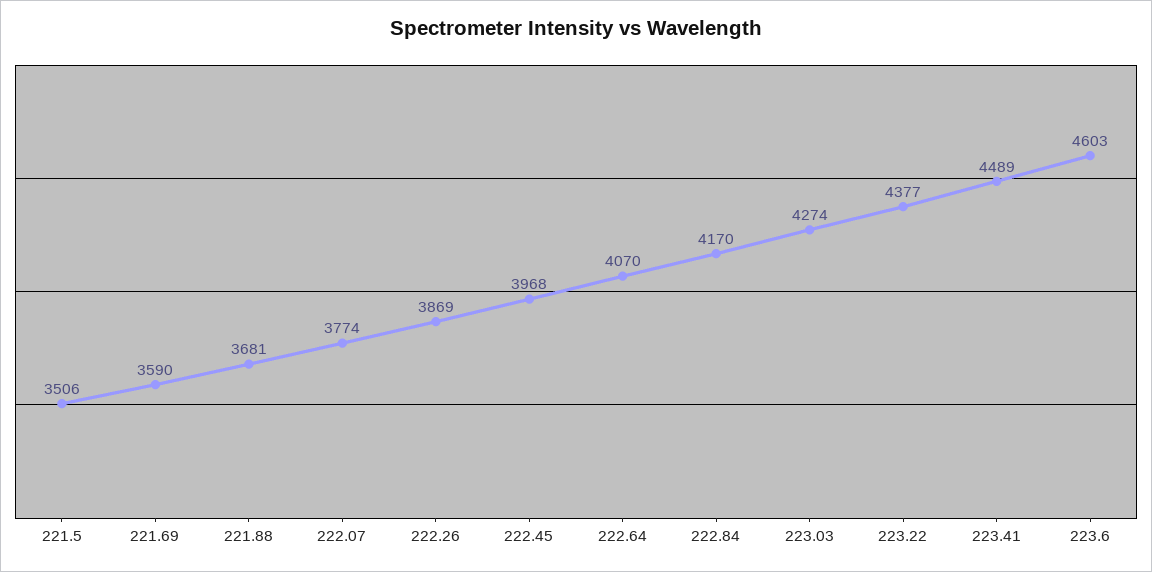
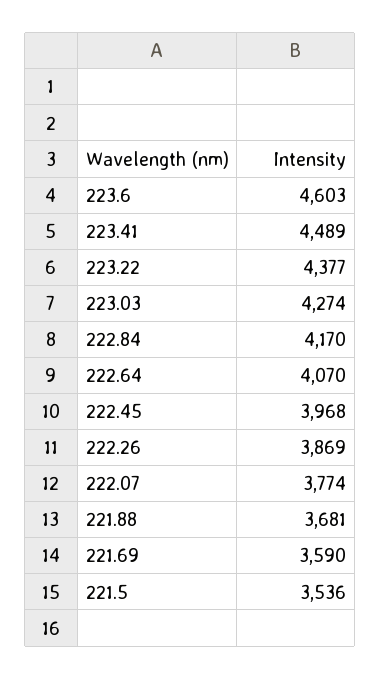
  {
-   "221.5": 3506,
+   "221.5": 3536,
    "221.69": 3590,
    "221.88": 3681,
    "222.07": 3774,
    "222.26": 3869,
    "222.45": 3968,
    "222.64": 4070,
    "222.84": 4170,
    "223.03": 4274,
    "223.22": 4377,
    "223.41": 4489,
    "223.6": 4603
  }

